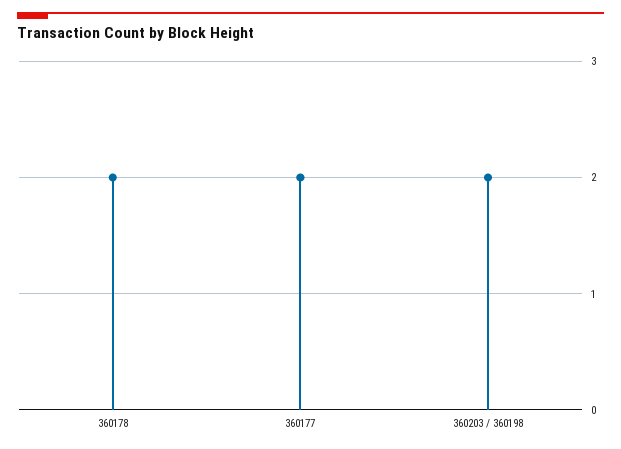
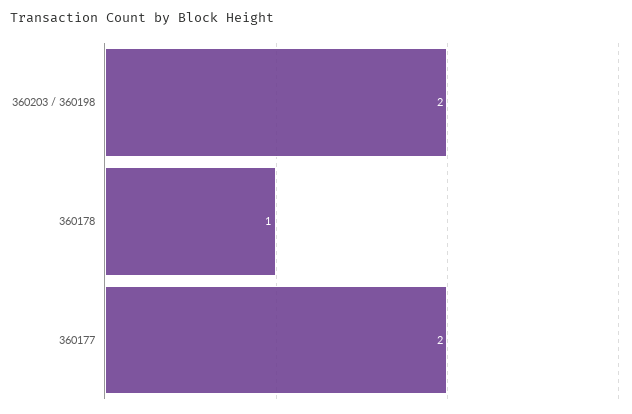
  {
-   "360178": 2,
+   "360178": 1,
    "360177": 2,
    "360203 / 360198": 2
  }

